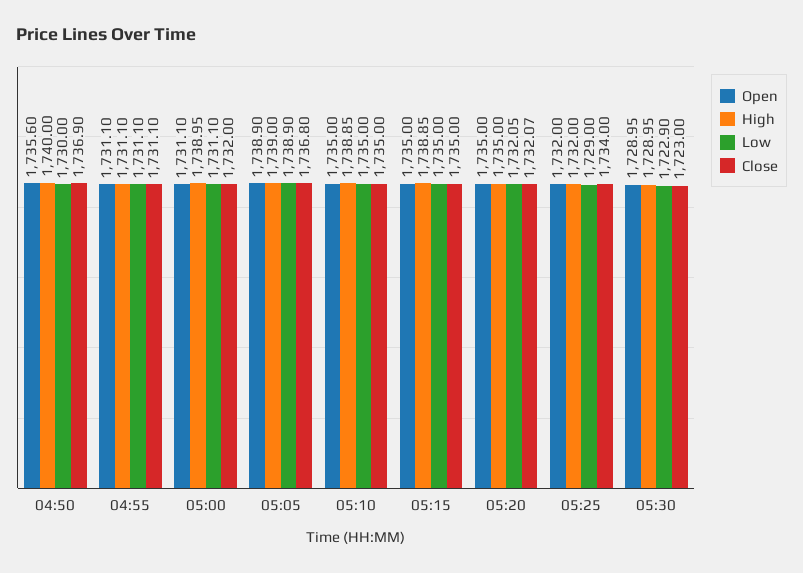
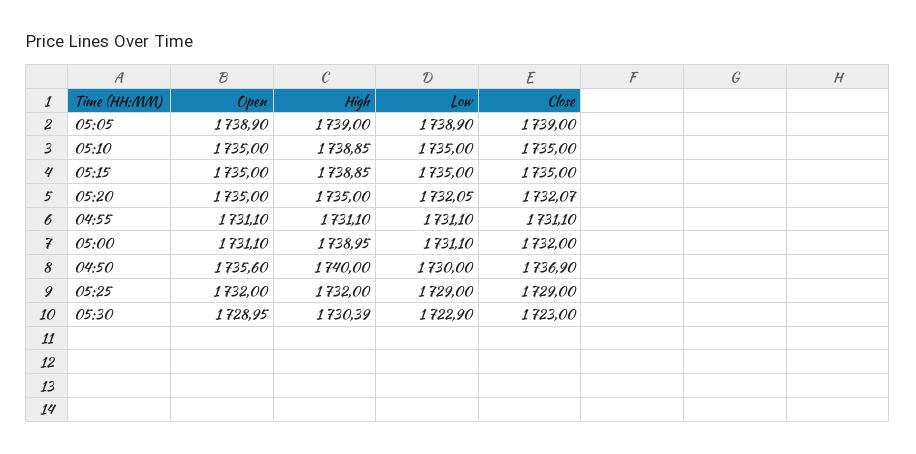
  {
    "Open": {
      "04:50": 1735.6,
      "04:55": 1731.1,
      "05:00": 1731.1,
      "05:05": 1738.9,
      "05:10": 1735,
      "05:15": 1735,
      "05:20": 1735,
      "05:25": 1732,
      "05:30": 1728.95
    },
    "High": {
      "04:50": 1740,
      "04:55": 1731.1,
      "05:00": 1738.95,
      "05:05": 1739,
      "05:10": 1738.85,
      "05:15": 1738.85,
      "05:20": 1735,
      "05:25": 1732,
-     "05:30": 1728.95
+     "05:30": 1730.39
    },
    "Low": {
      "04:50": 1730,
      "04:55": 1731.1,
      "05:00": 1731.1,
      "05:05": 1738.9,
      "05:10": 1735,
      "05:15": 1735,
      "05:20": 1732.05,
      "05:25": 1729,
      "05:30": 1722.9
    },
    "Close": {
      "04:50": 1736.9,
      "04:55": 1731.1,
      "05:00": 1732,
-     "05:05": 1736.8,
+     "05:05": 1739,
      "05:10": 1735,
      "05:15": 1735,
      "05:20": 1732.07,
-     "05:25": 1734,
+     "05:25": 1729,
      "05:30": 1723
    }
  }

